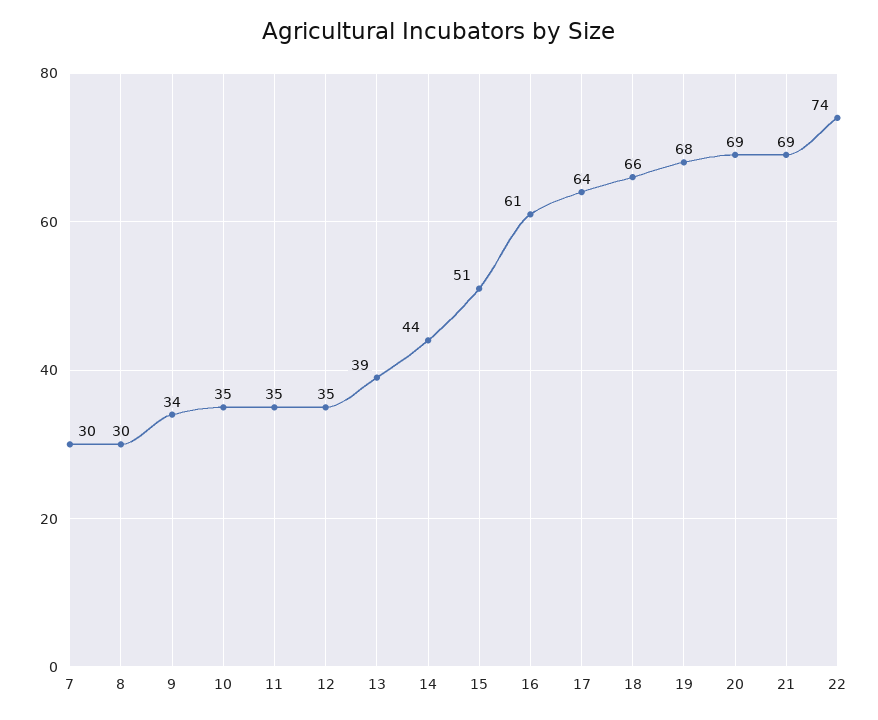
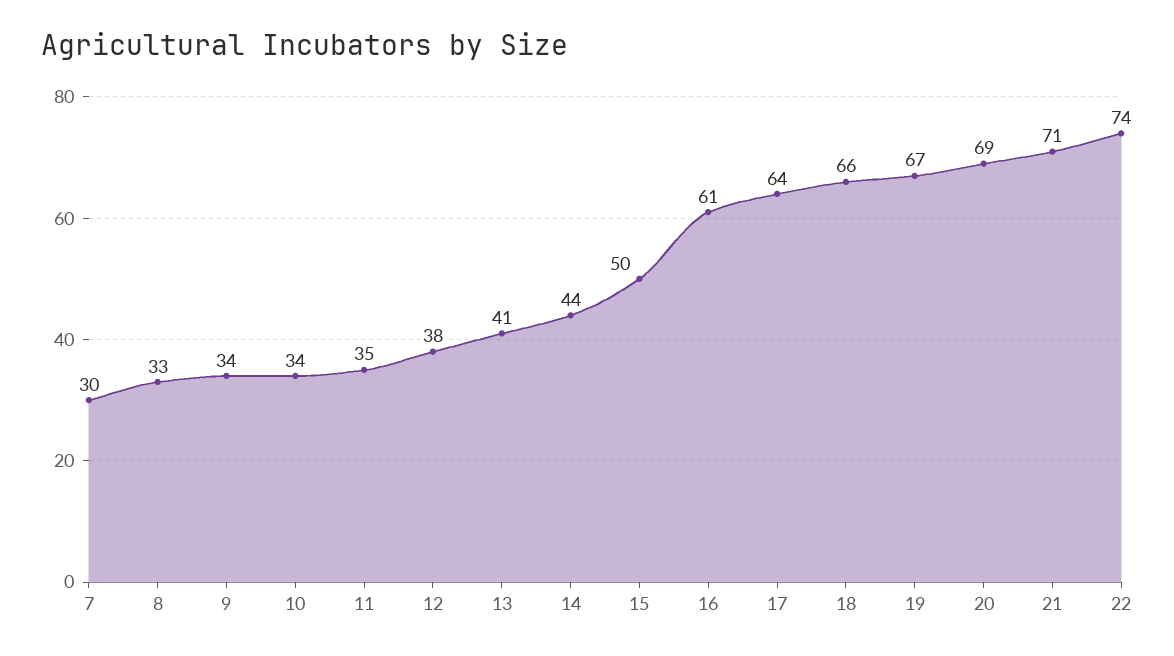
  {
    "7": 30,
-   "8": 30,
+   "8": 33,
    "9": 34,
-   "10": 35,
+   "10": 34,
    "11": 35,
-   "12": 35,
+   "12": 38,
-   "13": 39,
+   "13": 41,
    "14": 44,
-   "15": 51,
+   "15": 50,
    "16": 61,
    "17": 64,
    "18": 66,
-   "19": 68,
+   "19": 67,
    "20": 69,
-   "21": 69,
+   "21": 71,
    "22": 74
  }

